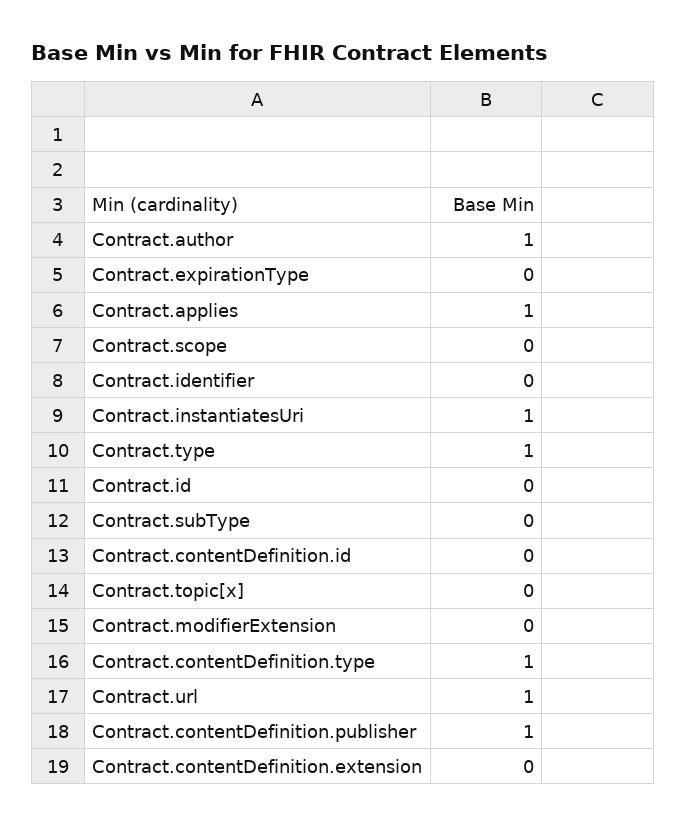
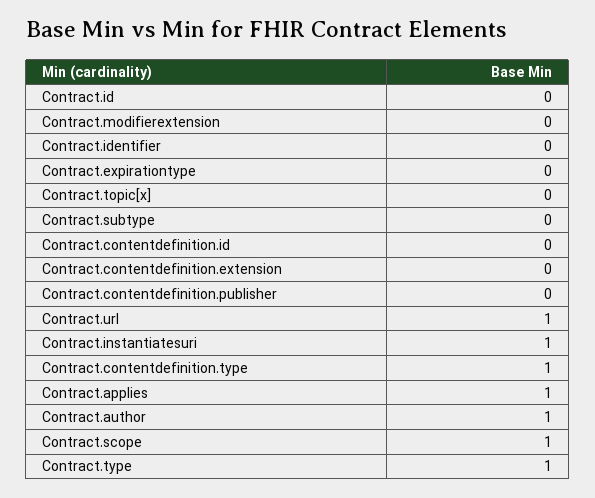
  {
    "Contract.author": 1,
    "Contract.expirationType": 0,
    "Contract.applies": 1,
-   "Contract.scope": 0,
+   "Contract.scope": 1,
    "Contract.identifier": 0,
    "Contract.instantiatesUri": 1,
    "Contract.type": 1,
    "Contract.id": 0,
    "Contract.subType": 0,
    "Contract.contentDefinition.id": 0,
    "Contract.topic[x]": 0,
    "Contract.modifierExtension": 0,
    "Contract.contentDefinition.type": 1,
    "Contract.url": 1,
-   "Contract.contentDefinition.publisher": 1,
+   "Contract.contentDefinition.publisher": 0,
    "Contract.contentDefinition.extension": 0
  }

